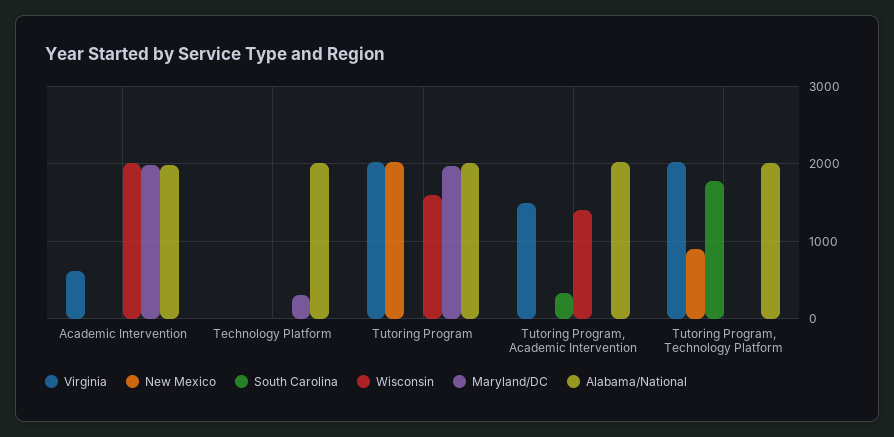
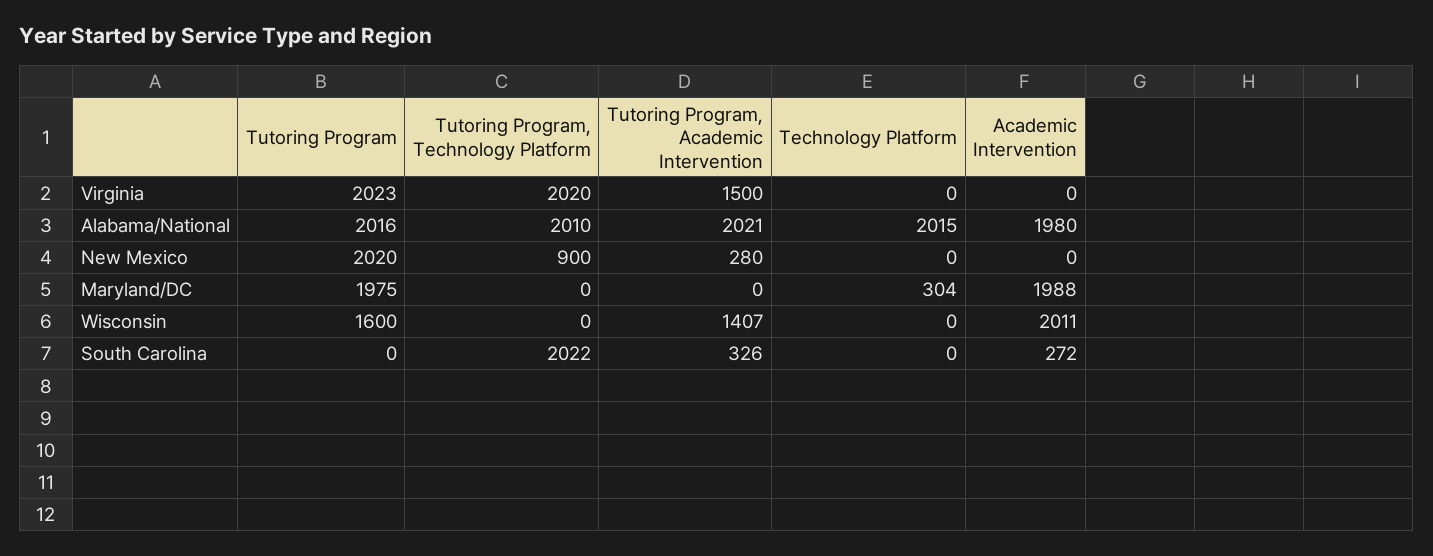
  {
    "Virginia": {
-     "Academic Intervention": 600,
+     "Academic Intervention": 0,
      "Technology Platform": 0,
      "Tutoring Program": 2023,
      "Tutoring Program, Academic Intervention": 1500,
      "Tutoring Program, Technology Platform": 2020
    },
    "New Mexico": {
      "Academic Intervention": 0,
      "Technology Platform": 0,
      "Tutoring Program": 2020,
-     "Tutoring Program, Academic Intervention": 0,
+     "Tutoring Program, Academic Intervention": 280,
      "Tutoring Program, Technology Platform": 900
    },
    "South Carolina": {
-     "Academic Intervention": 0,
+     "Academic Intervention": 272,
      "Technology Platform": 0,
      "Tutoring Program": 0,
      "Tutoring Program, Academic Intervention": 326,
-     "Tutoring Program, Technology Platform": 1800
+     "Tutoring Program, Technology Platform": 2022
    },
    "Wisconsin": {
      "Academic Intervention": 2011,
      "Technology Platform": 0,
      "Tutoring Program": 1600,
      "Tutoring Program, Academic Intervention": 1407,
      "Tutoring Program, Technology Platform": 0
    },
    "Maryland/DC": {
      "Academic Intervention": 1988,
      "Technology Platform": 304,
      "Tutoring Program": 1975,
      "Tutoring Program, Academic Intervention": 0,
      "Tutoring Program, Technology Platform": 0
    },
    "Alabama/National": {
      "Academic Intervention": 1980,
      "Technology Platform": 2015,
      "Tutoring Program": 2016,
      "Tutoring Program, Academic Intervention": 2021,
      "Tutoring Program, Technology Platform": 2010
    }
  }

